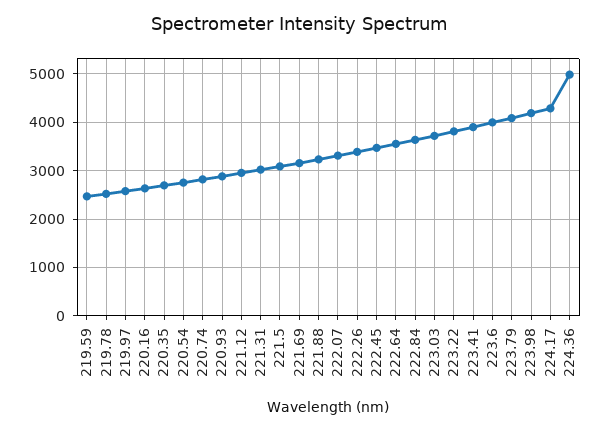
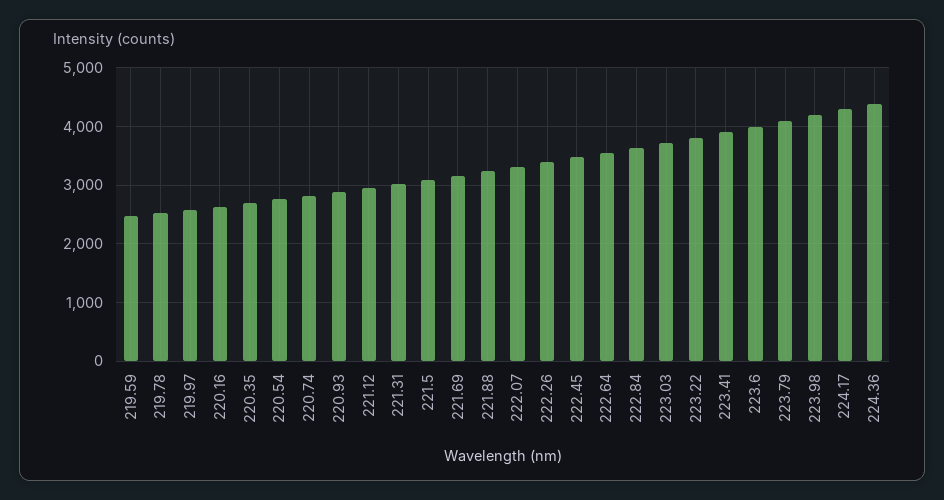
  {
    "219.59": 2400,
    "219.78": 2600,
    "219.97": 2600,
    "220.16": 2600,
    "220.35": 2600,
    "220.54": 2800,
    "220.74": 2800,
    "220.93": 2800,
    "221.12": 3000,
    "221.31": 3000,
    "221.5": 3000,
    "221.69": 3200,
    "221.88": 3200,
    "222.07": 3400,
    "222.26": 3400,
    "222.45": 3400,
    "222.64": 3600,
    "222.84": 3600,
    "223.03": 3800,
    "223.22": 3800,
    "223.41": 4000,
    "223.6": 4000,
    "223.79": 4000,
    "223.98": 4200,
    "224.17": 4200,
-   "224.36": 5000
+   "224.36": 4400
  }

